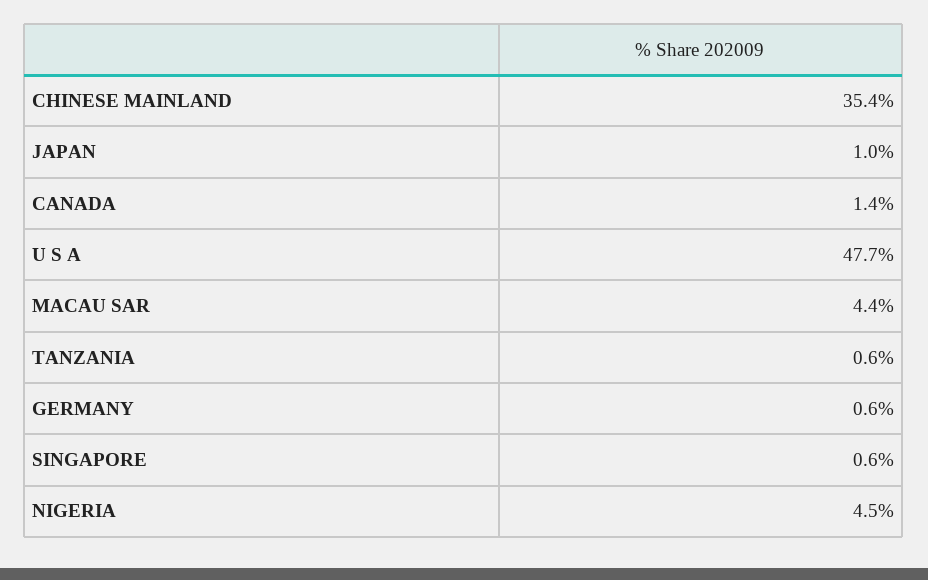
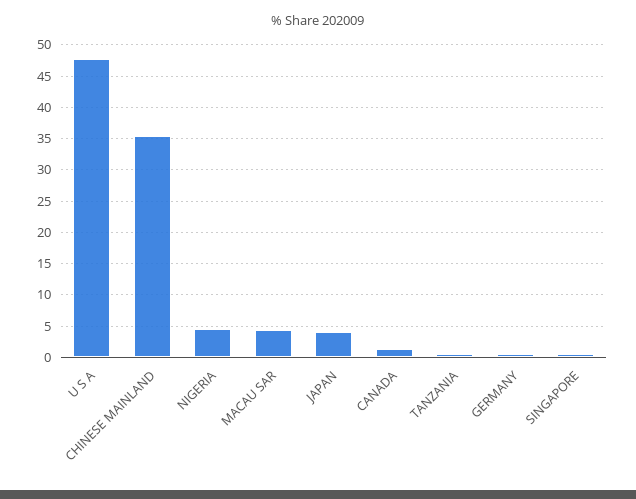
  {
    "CHINESE MAINLAND": 35.4,
-   "JAPAN": 1,
+   "JAPAN": 4,
    "CANADA": 1.4,
    "U S A": 47.7,
    "MACAU SAR": 4.4,
    "TANZANIA": 0.6,
    "GERMANY": 0.6,
    "SINGAPORE": 0.6,
    "NIGERIA": 4.5
  }

